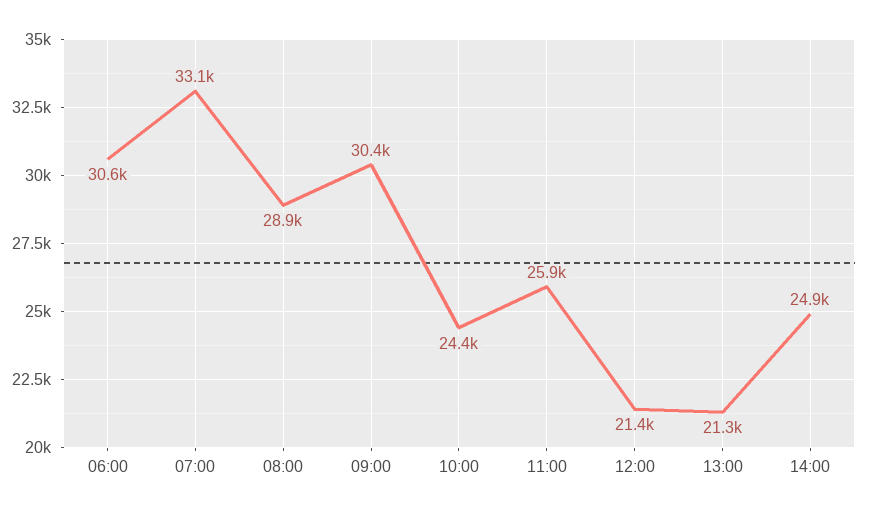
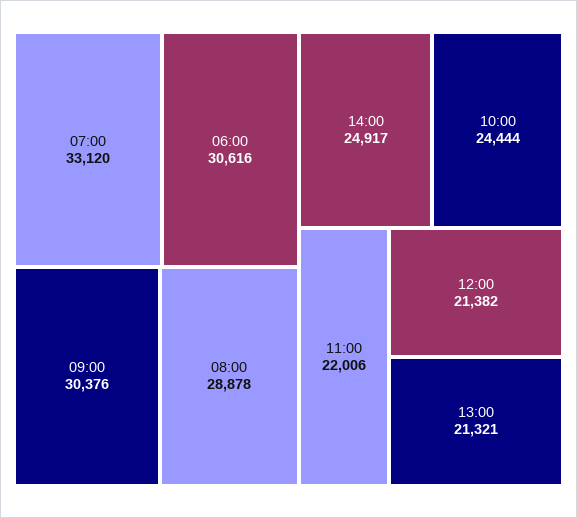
  {
    "06:00": 30616,
    "07:00": 33120,
    "08:00": 28878,
    "09:00": 30376,
    "10:00": 24444,
-   "11:00": 25900,
+   "11:00": 22006,
    "12:00": 21382,
    "13:00": 21321,
    "14:00": 24917
  }

